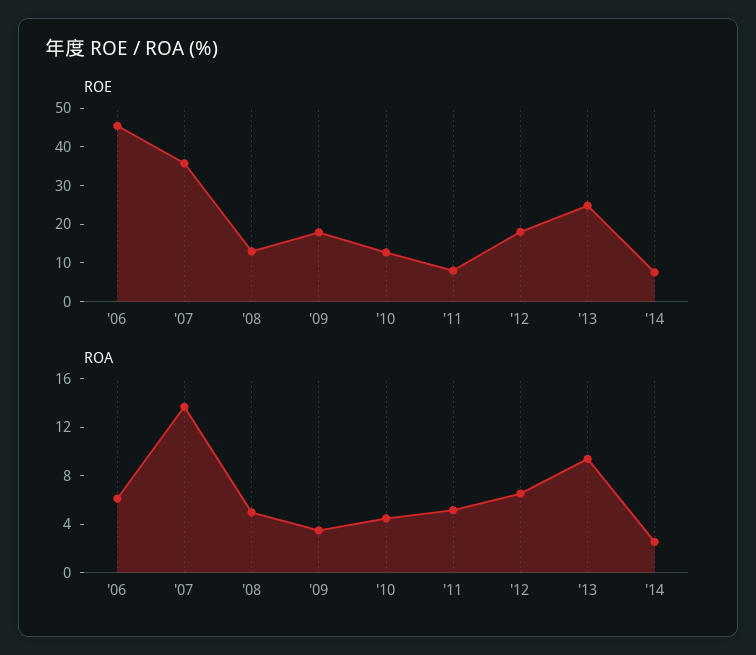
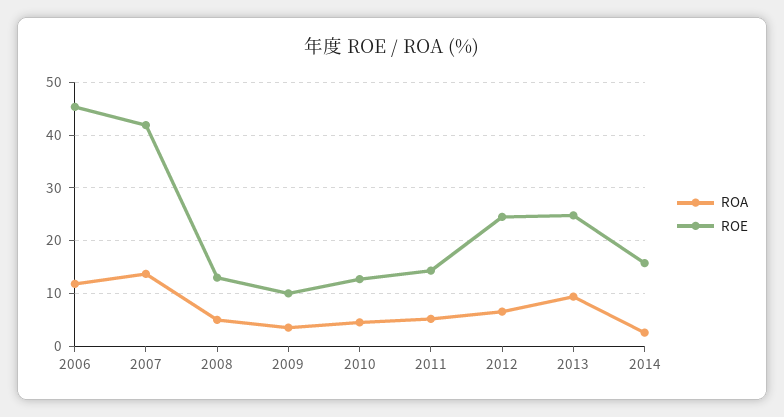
  {
    "ROE": {
      "'06": 46,
-     "'07": 35,
+     "'07": 42,
      "'08": 14,
-     "'09": 17.5,
+     "'09": 10,
      "'10": 12,
-     "'11": 7.5,
+     "'11": 14,
-     "'12": 17.5,
+     "'12": 24,
      "'13": 24,
-     "'14": 7.5
+     "'14": 16
    },
    "ROA": {
-     "'06": 6,
+     "'06": 12,
      "'07": 14,
      "'08": 5,
      "'09": 3,
      "'10": 4,
      "'11": 5,
      "'12": 7,
      "'13": 9,
      "'14": 3
    }
  }

